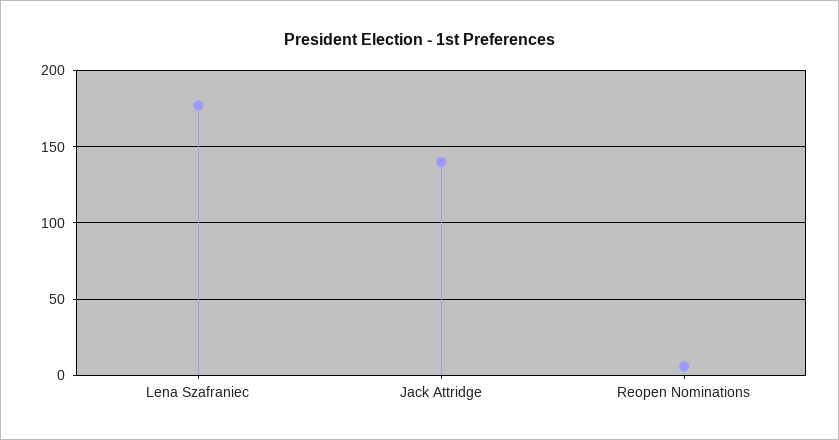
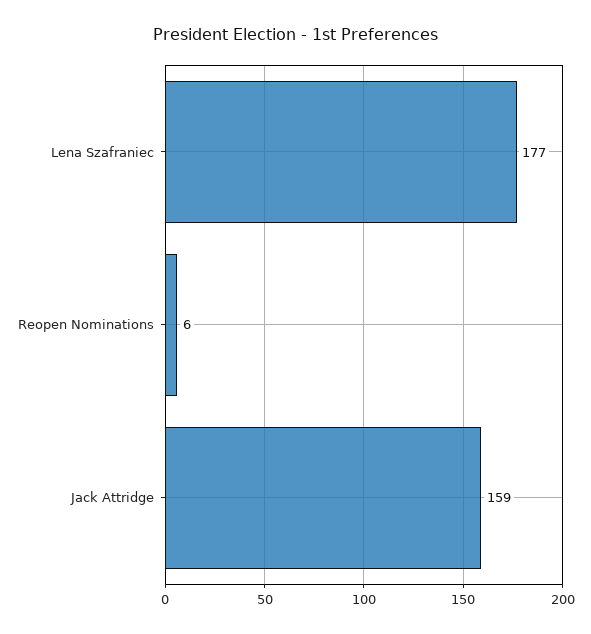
  {
    "Lena Szafraniec": 177,
-   "Jack Attridge": 140,
+   "Jack Attridge": 159,
    "Reopen Nominations": 6
  }

